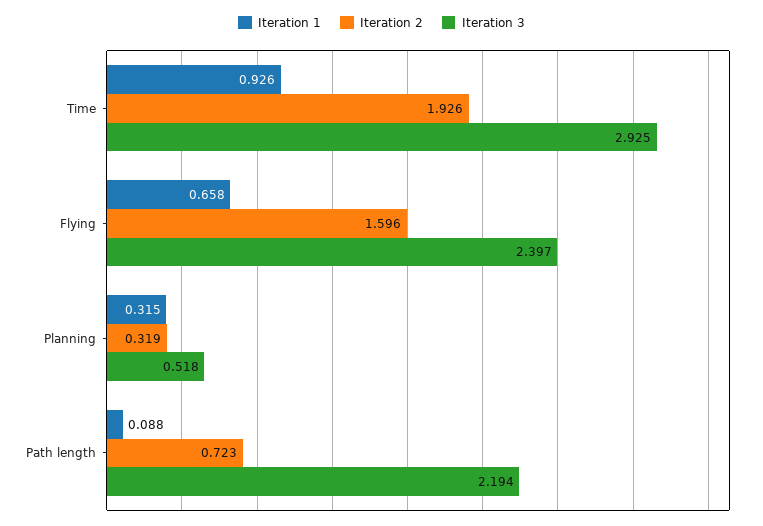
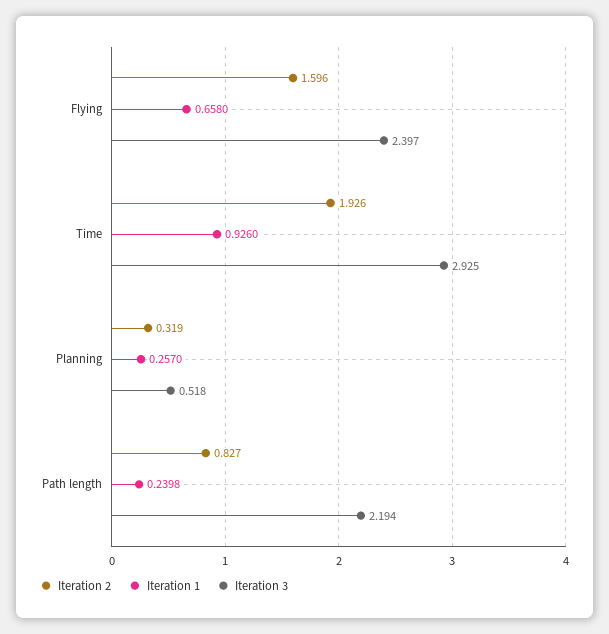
  {
    "Iteration 1": {
      "Time": 0.926,
      "Flying": 0.658,
-     "Planning": 0.315,
+     "Planning": 0.257,
-     "Path length": 0.088
+     "Path length": 0.2398
    },
    "Iteration 2": {
      "Time": 1.926,
      "Flying": 1.596,
      "Planning": 0.319,
-     "Path length": 0.723
+     "Path length": 0.827
    },
    "Iteration 3": {
      "Time": 2.925,
      "Flying": 2.397,
      "Planning": 0.518,
      "Path length": 2.194
    }
  }

